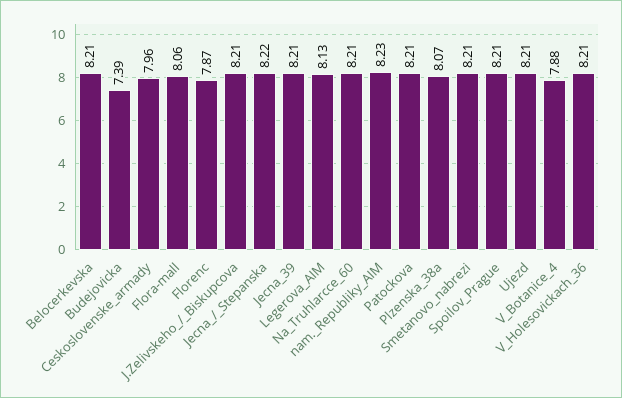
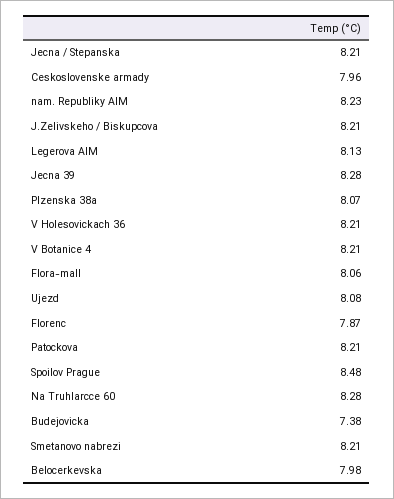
  {
-   "Belocerkevska": 8.21,
+   "Belocerkevska": 7.98,
-   "Budejovicka": 7.39,
+   "Budejovicka": 7.38,
    "Ceskoslovenske_armady": 7.96,
    "Flora-mall": 8.06,
    "Florenc": 7.87,
    "J.Zelivskeho_/_Biskupcova": 8.21,
-   "Jecna_/_Stepanska": 8.22,
+   "Jecna_/_Stepanska": 8.21,
-   "Jecna_39": 8.21,
+   "Jecna_39": 8.28,
    "Legerova_AIM": 8.13,
-   "Na_Truhlarcce_60": 8.21,
+   "Na_Truhlarcce_60": 8.28,
    "nam._Republiky_AIM": 8.23,
    "Patockova": 8.21,
    "Plzenska_38a": 8.07,
    "Smetanovo_nabrezi": 8.21,
-   "Spoilov_Prague": 8.21,
+   "Spoilov_Prague": 8.48,
-   "Ujezd": 8.21,
+   "Ujezd": 8.08,
-   "V_Botanice_4": 7.88,
+   "V_Botanice_4": 8.21,
    "V_Holesovickach_36": 8.21
  }

